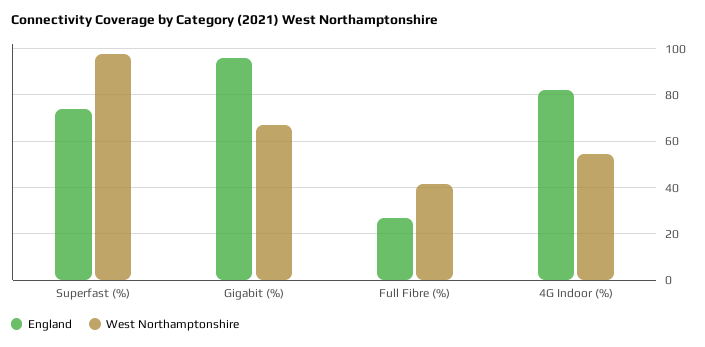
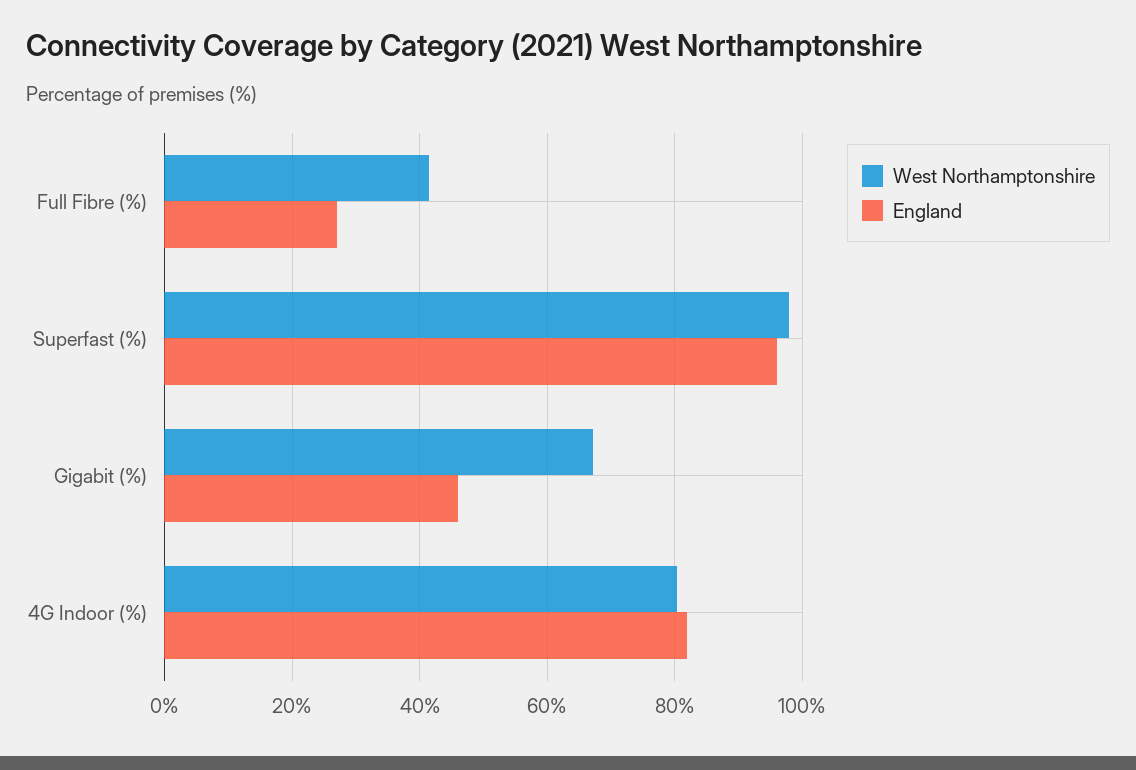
  {
    "England": {
-     "Superfast (%)": 75,
+     "Superfast (%)": 96,
-     "Gigabit (%)": 95,
+     "Gigabit (%)": 46,
      "Full Fibre (%)": 28,
      "4G Indoor (%)": 82
    },
    "West Northamptonshire": {
      "Superfast (%)": 98,
      "Gigabit (%)": 68,
      "Full Fibre (%)": 42,
-     "4G Indoor (%)": 55
+     "4G Indoor (%)": 80
    }
  }

